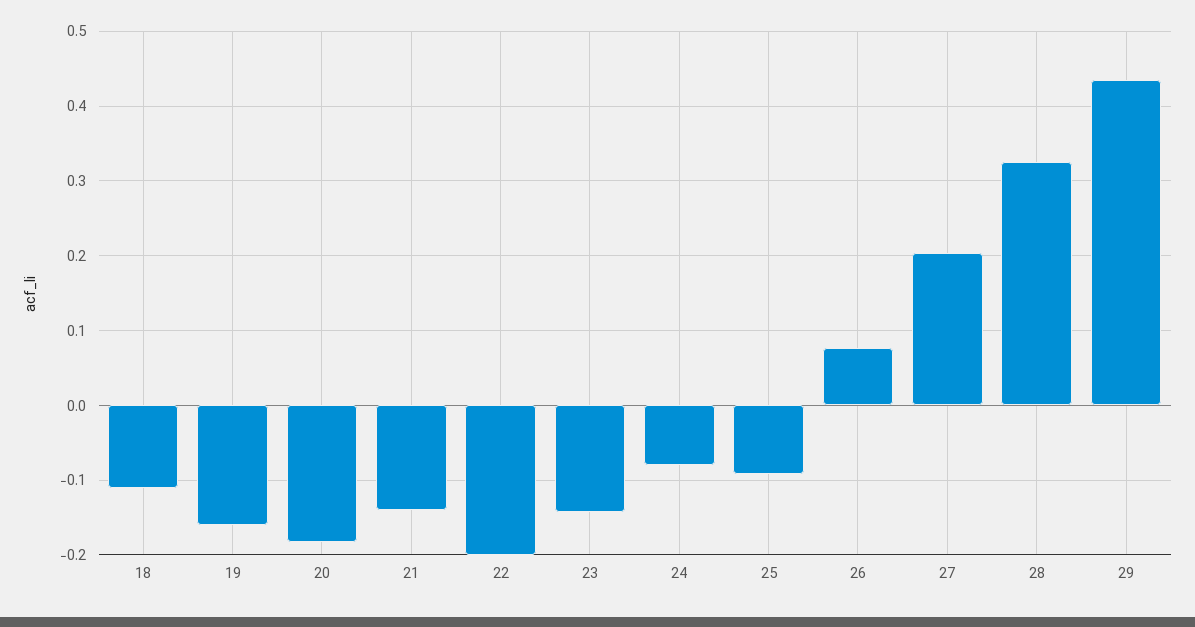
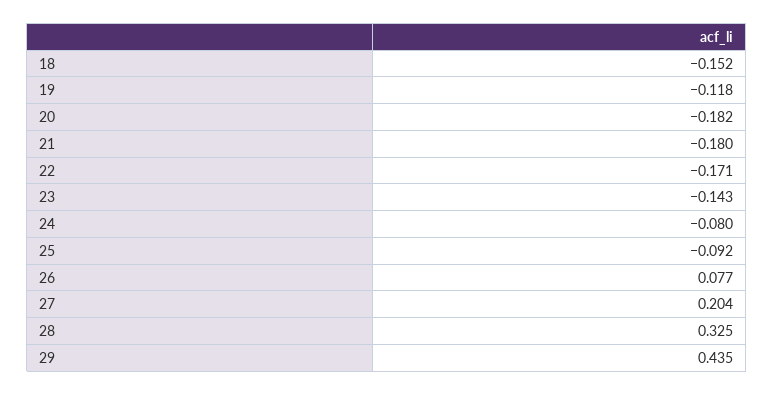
  {
-   "18": -0.11,
+   "18": -0.152,
-   "19": -0.16,
+   "19": -0.118,
    "20": -0.182,
-   "21": -0.14,
+   "21": -0.18,
-   "22": -0.2,
+   "22": -0.171,
    "23": -0.143,
    "24": -0.08,
    "25": -0.092,
    "26": 0.077,
    "27": 0.204,
    "28": 0.325,
    "29": 0.435
  }

